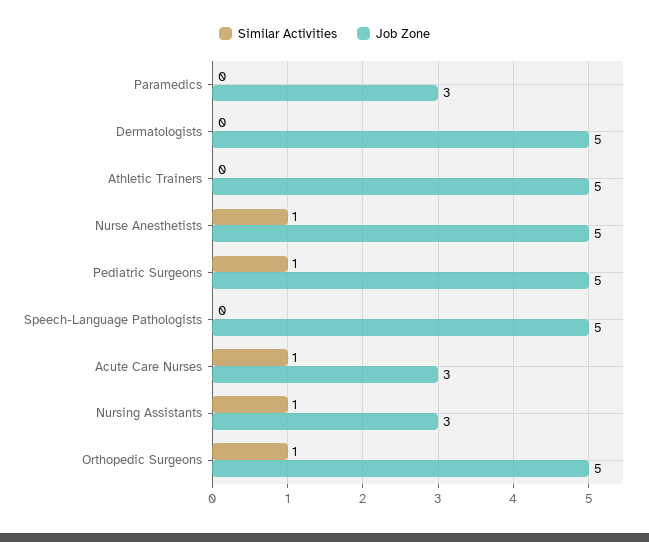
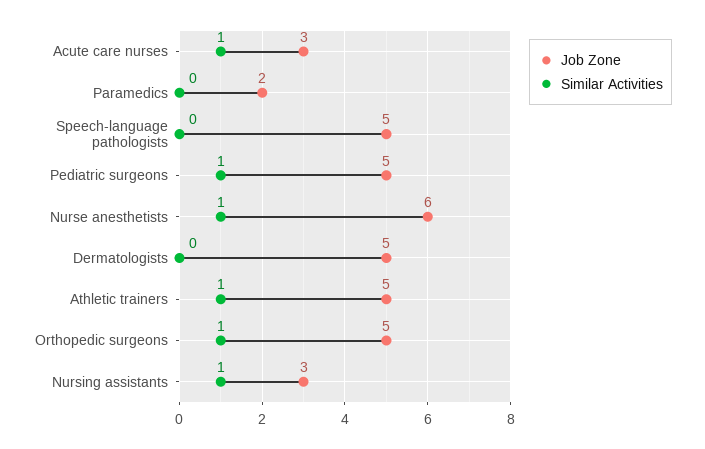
  {
    "Similar Activities": {
      "Paramedics": 0,
      "Dermatologists": 0,
-     "Athletic Trainers": 0,
+     "Athletic Trainers": 1,
      "Nurse Anesthetists": 1,
      "Pediatric Surgeons": 1,
      "Speech-Language Pathologists": 0,
      "Acute Care Nurses": 1,
      "Nursing Assistants": 1,
      "Orthopedic Surgeons": 1
    },
    "Job Zone": {
-     "Paramedics": 3,
+     "Paramedics": 2,
      "Dermatologists": 5,
      "Athletic Trainers": 5,
-     "Nurse Anesthetists": 5,
+     "Nurse Anesthetists": 6,
      "Pediatric Surgeons": 5,
      "Speech-Language Pathologists": 5,
      "Acute Care Nurses": 3,
      "Nursing Assistants": 3,
      "Orthopedic Surgeons": 5
    }
  }

